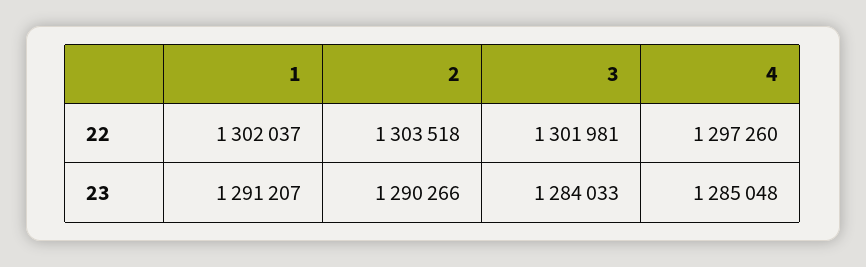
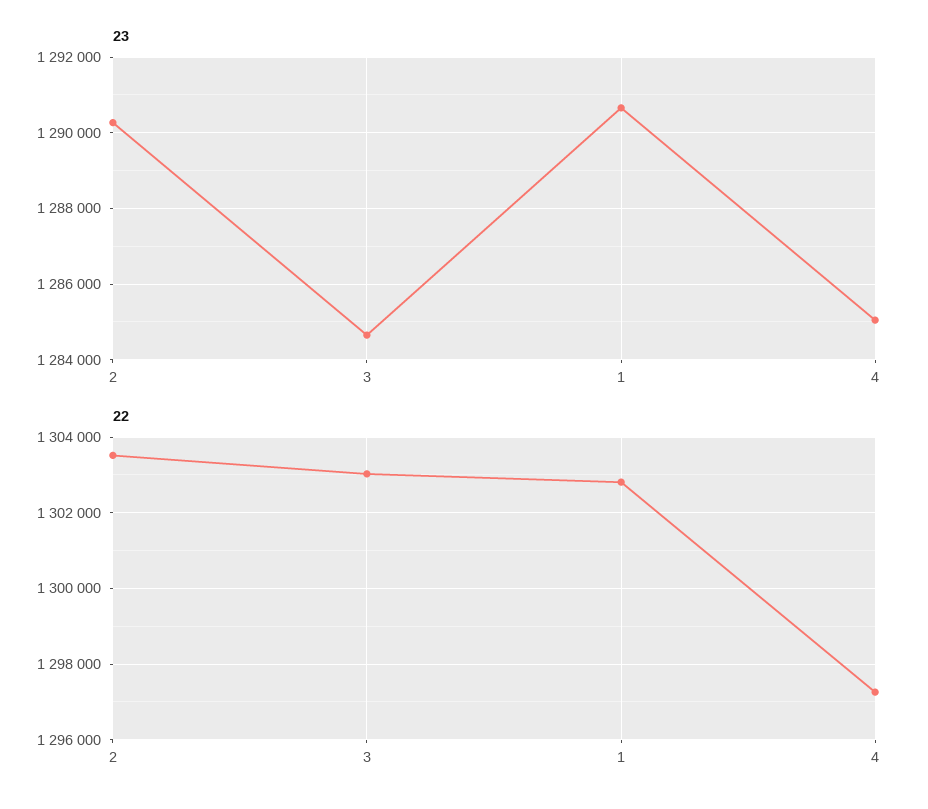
  {
    "22": {
-     "1": 1302037,
+     "1": 1302800,
      "2": 1303518,
-     "3": 1301981,
+     "3": 1303000,
      "4": 1297260
    },
    "23": {
-     "1": 1291207,
+     "1": 1290600,
      "2": 1290266,
-     "3": 1284033,
+     "3": 1284600,
      "4": 1285048
    }
  }

